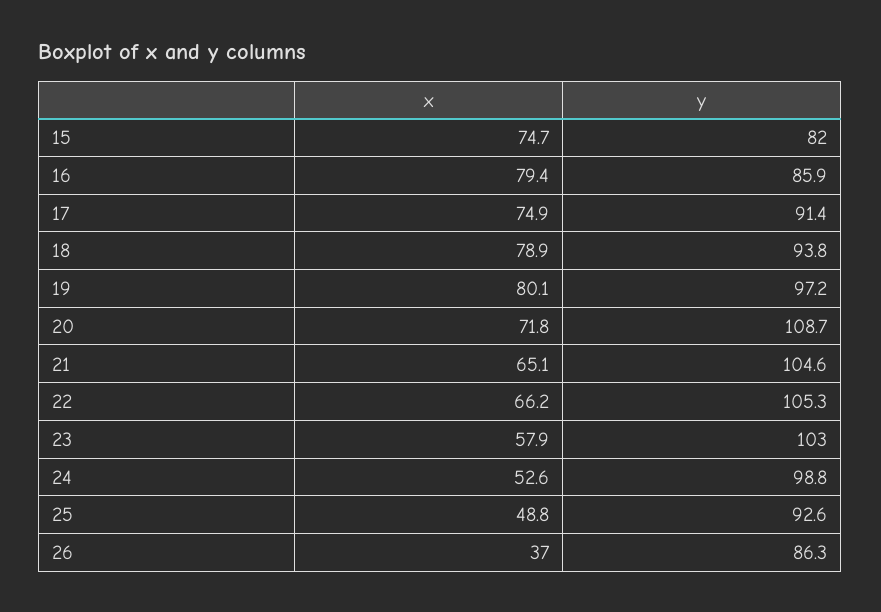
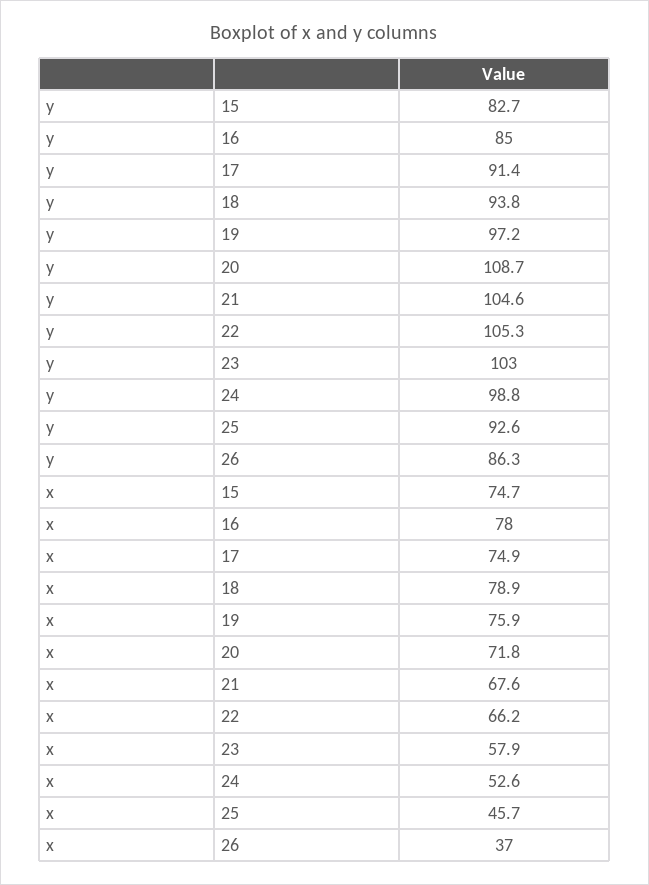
  {
    "x": {
      "15": 74.7,
-     "16": 79.4,
+     "16": 78,
      "17": 74.9,
      "18": 78.9,
-     "19": 80.1,
+     "19": 75.9,
      "20": 71.8,
-     "21": 65.1,
+     "21": 67.6,
      "22": 66.2,
      "23": 57.9,
      "24": 52.6,
-     "25": 48.8,
+     "25": 45.7,
      "26": 37
    },
    "y": {
-     "15": 82,
+     "15": 82.7,
-     "16": 85.9,
+     "16": 85,
      "17": 91.4,
      "18": 93.8,
      "19": 97.2,
      "20": 108.7,
      "21": 104.6,
      "22": 105.3,
      "23": 103,
      "24": 98.8,
      "25": 92.6,
      "26": 86.3
    }
  }

